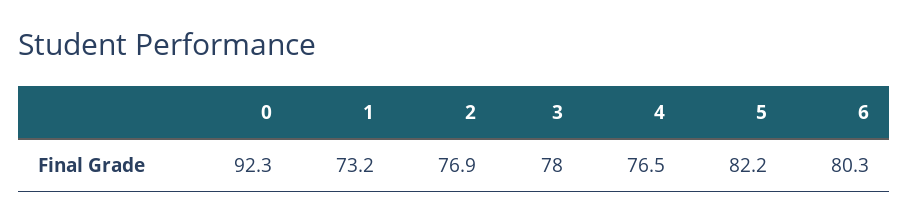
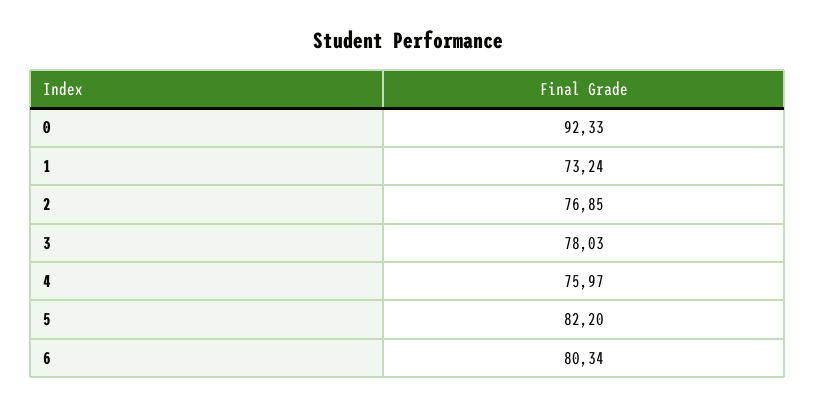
  {
    "0": 92.33,
    "1": 73.24,
    "2": 76.85,
    "3": 78.03,
-   "4": 76.5,
+   "4": 75.97,
    "5": 82.2,
    "6": 80.34
  }

